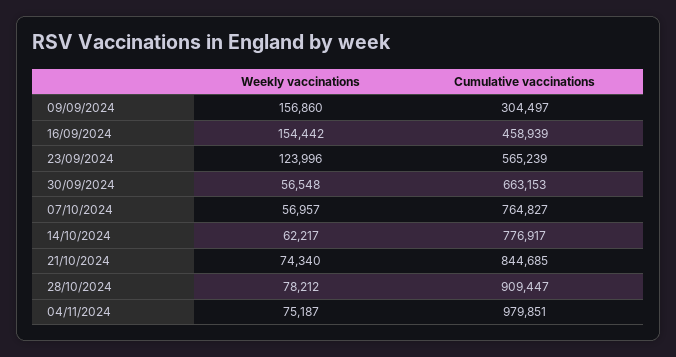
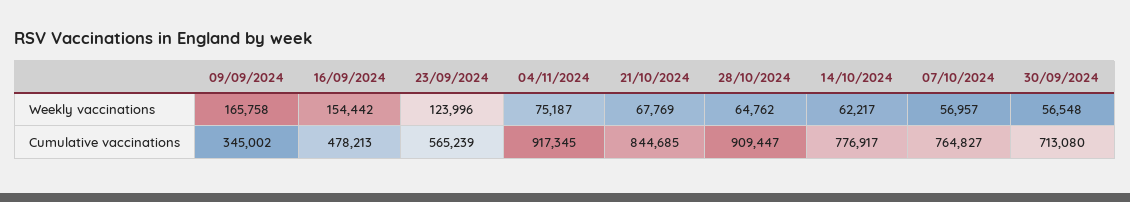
  {
    "Weekly vaccinations": {
-     "09/09/2024": 156860,
+     "09/09/2024": 165758,
      "16/09/2024": 154442,
      "23/09/2024": 123996,
      "30/09/2024": 56548,
      "07/10/2024": 56957,
      "14/10/2024": 62217,
-     "21/10/2024": 74340,
+     "21/10/2024": 67769,
-     "28/10/2024": 78212,
+     "28/10/2024": 64762,
      "04/11/2024": 75187
    },
    "Cumulative vaccinations": {
-     "09/09/2024": 304497,
+     "09/09/2024": 345002,
-     "16/09/2024": 458939,
+     "16/09/2024": 478213,
      "23/09/2024": 565239,
-     "30/09/2024": 663153,
+     "30/09/2024": 713080,
      "07/10/2024": 764827,
      "14/10/2024": 776917,
      "21/10/2024": 844685,
      "28/10/2024": 909447,
-     "04/11/2024": 979851
+     "04/11/2024": 917345
    }
  }

